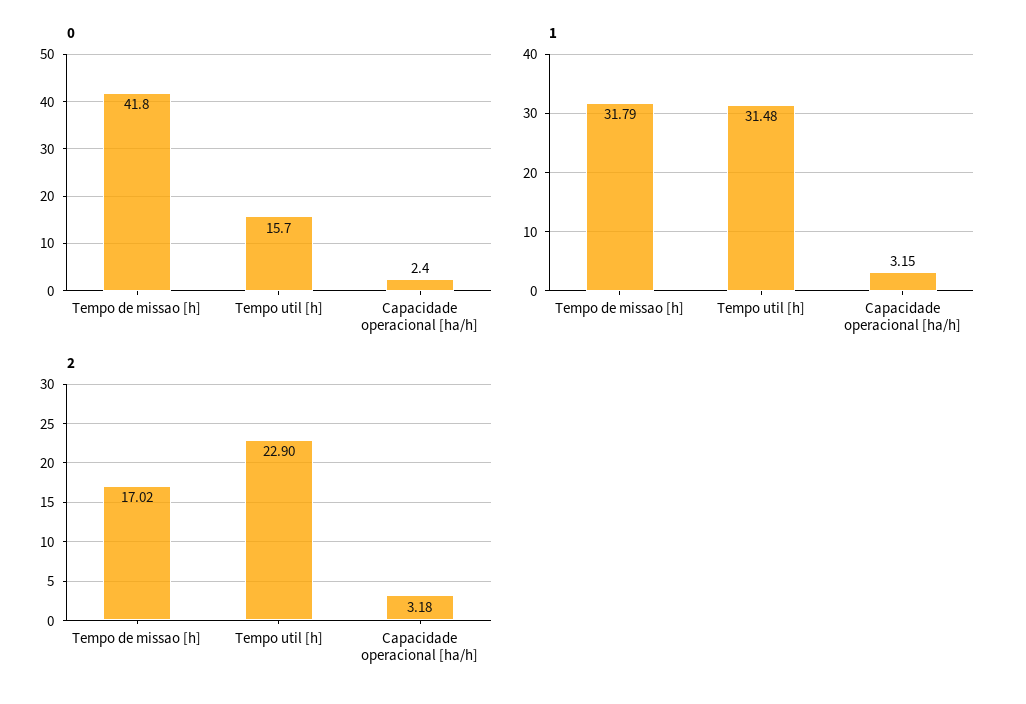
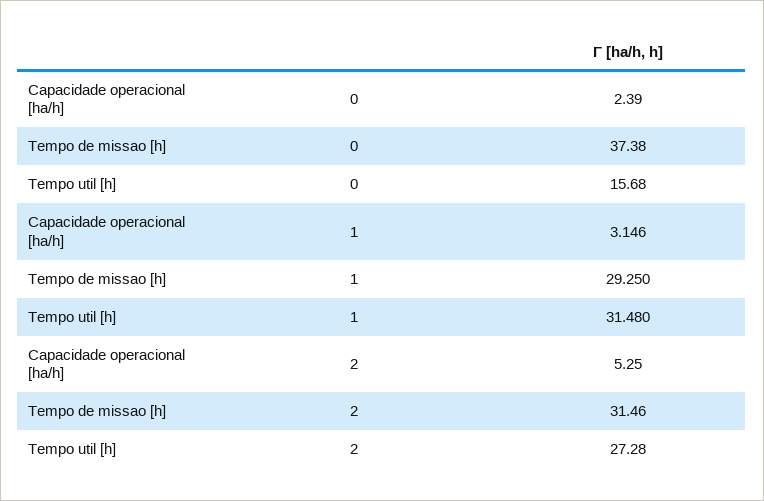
  {
    "0": {
-     "Tempo de missao [h]": 41.8,
+     "Tempo de missao [h]": 37.38,
      "Tempo util [h]": 15.68,
      "Capacidade operacional [ha/h]": 2.39
    },
    "1": {
-     "Tempo de missao [h]": 31.79,
+     "Tempo de missao [h]": 29.25,
      "Tempo util [h]": 31.48,
      "Capacidade operacional [ha/h]": 3.146
    },
    "2": {
-     "Tempo de missao [h]": 17.02,
+     "Tempo de missao [h]": 31.46,
-     "Tempo util [h]": 22.9,
+     "Tempo util [h]": 27.28,
-     "Capacidade operacional [ha/h]": 3.18
+     "Capacidade operacional [ha/h]": 5.25
    }
  }

